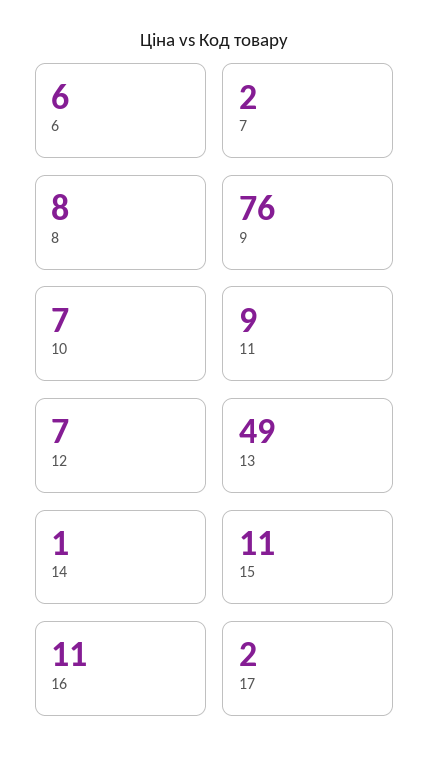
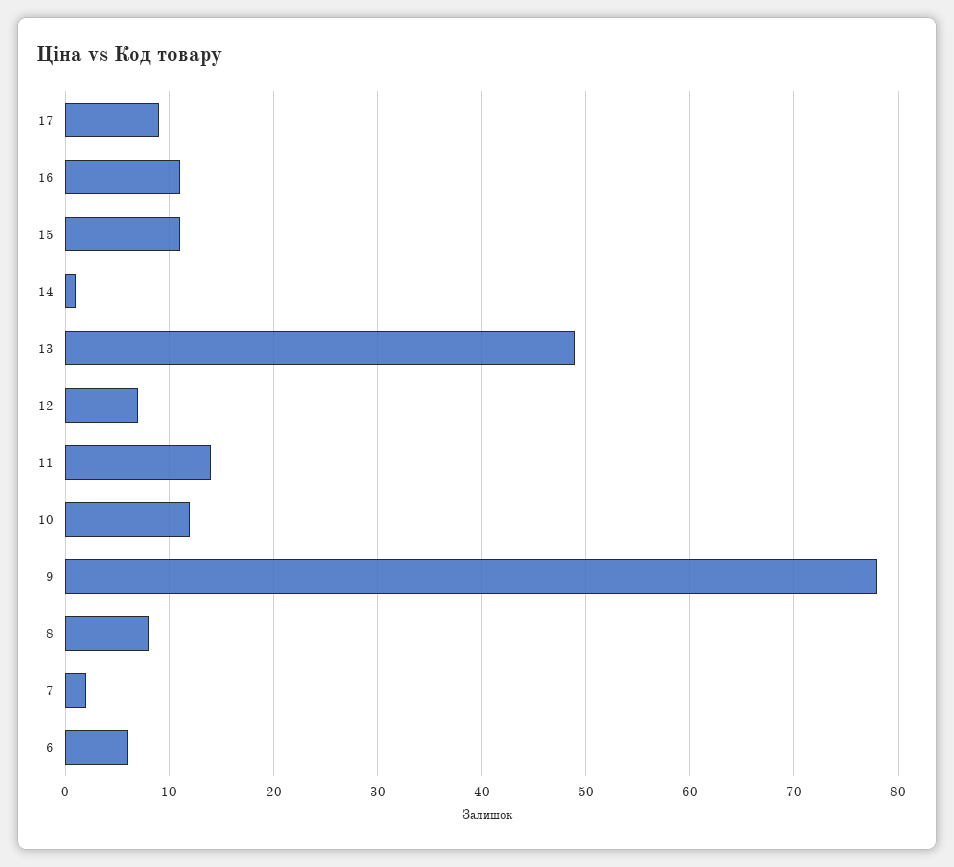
  {
    "6": 6,
    "7": 2,
    "8": 8,
-   "9": 76,
+   "9": 78,
-   "10": 7,
+   "10": 12,
-   "11": 9,
+   "11": 14,
    "12": 7,
    "13": 49,
    "14": 1,
    "15": 11,
    "16": 11,
-   "17": 2
+   "17": 9
  }

